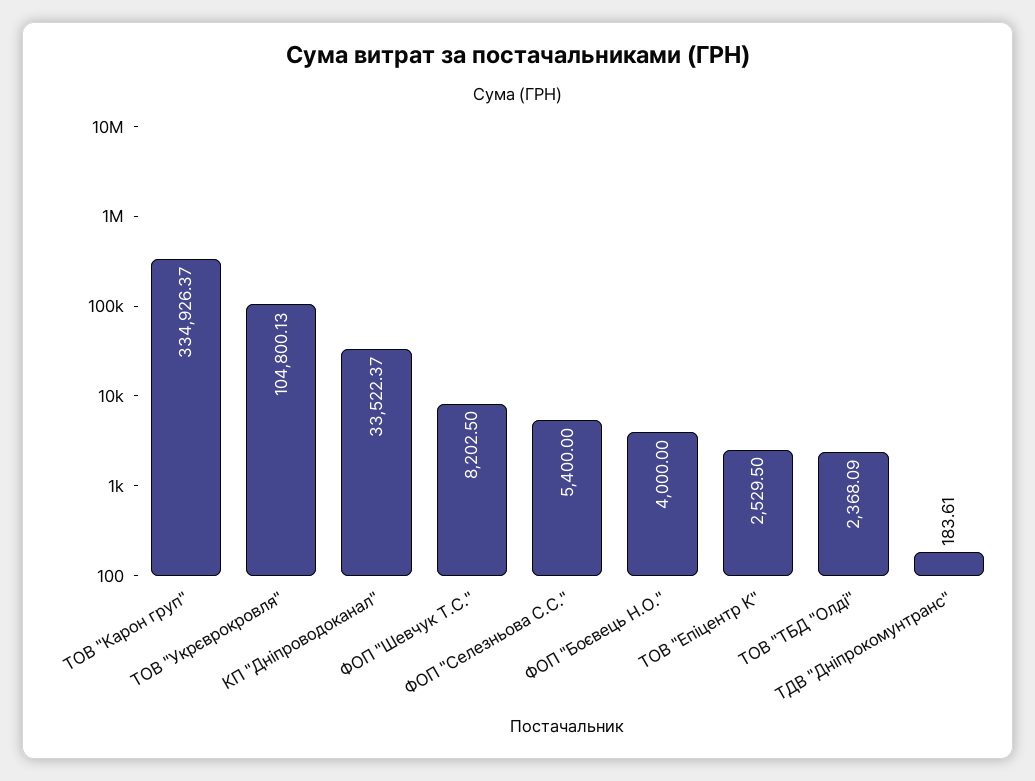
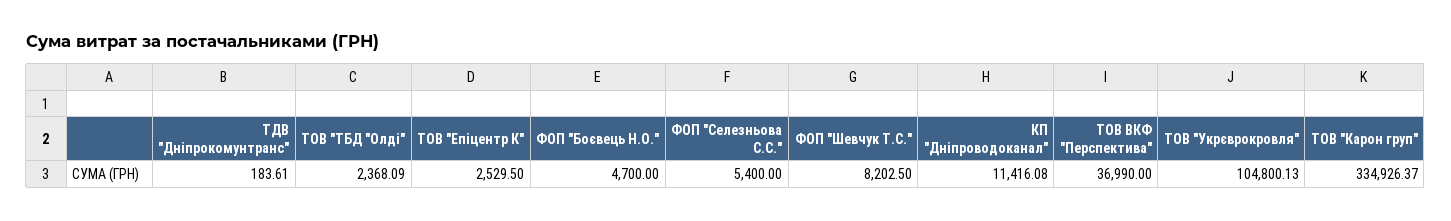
  {
    "ТОВ \"Карон груп\"": 334926.37,
    "ТОВ \"Укрєврокровля\"": 104800.13,
-   "КП \"Дніпроводоканал\"": 33522.37,
+   "КП \"Дніпроводоканал\"": 11416.08,
    "ФОП \"Шевчук Т.С.\"": 8202.5,
    "ФОП \"Селезньова С.С.\"": 5400,
-   "ФОП \"Боєвець Н.О.\"": 4000,
+   "ФОП \"Боєвець Н.О.\"": 4700,
    "ТОВ \"Епіцентр К\"": 2529.5,
    "ТОВ \"ТБД \"Олді\"": 2368.09,
-   "ТДВ \"Дніпрокомунтранс\"": 183.61
+   "ТДВ \"Дніпрокомунтранс\"": 183.61,
+   "ТОВ ВКФ \"Перспектива\"": 36990
  }

